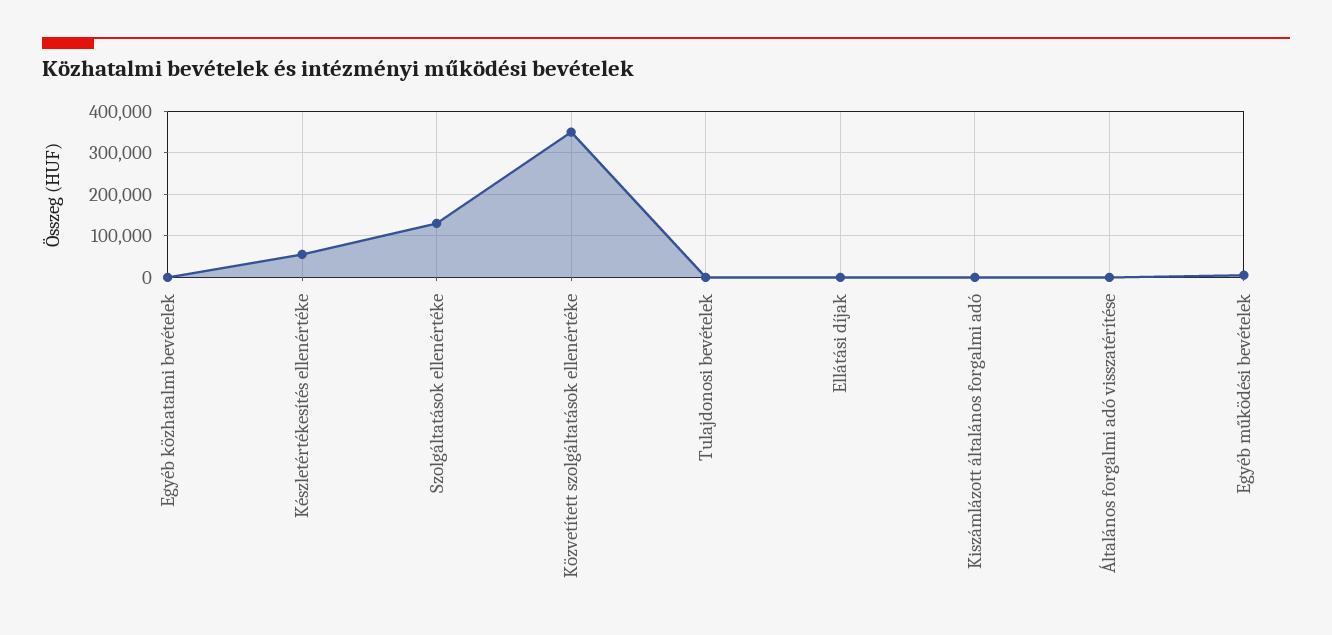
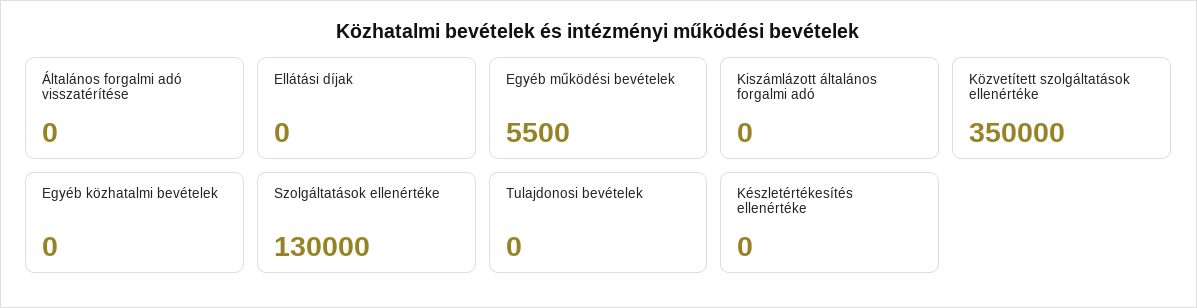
  {
    "Egyéb közhatalmi bevételek": 0,
-   "Készletértékesítés ellenértéke": 60000,
+   "Készletértékesítés ellenértéke": 0,
    "Szolgáltatások ellenértéke": 130000,
    "Közvetített szolgáltatások ellenértéke": 350000,
    "Tulajdonosi bevételek": 0,
    "Ellátási díjak": 0,
    "Kiszámlázott általános forgalmi adó": 0,
    "Általános forgalmi adó visszatérítése": 0,
    "Egyéb működési bevételek": 5500
  }

